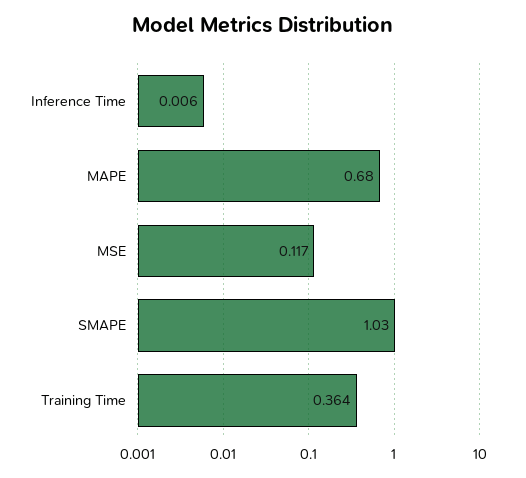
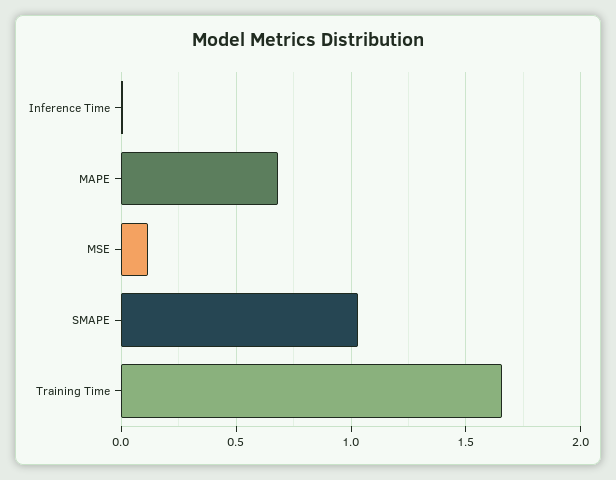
  {
    "Inference Time": 0.006,
    "MAPE": 0.68,
    "MSE": 0.117,
    "SMAPE": 1.03,
-   "Training Time": 0.364
+   "Training Time": 1.65
  }

